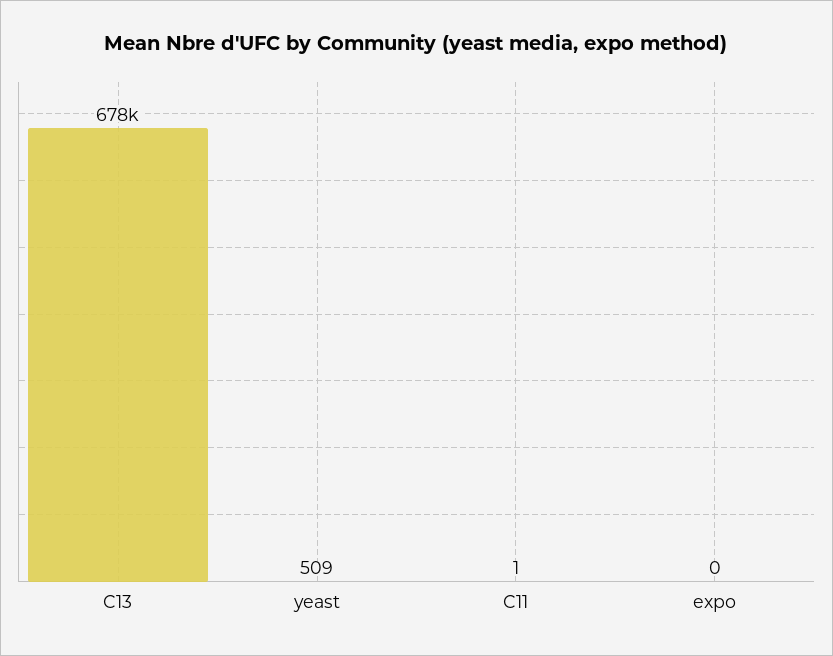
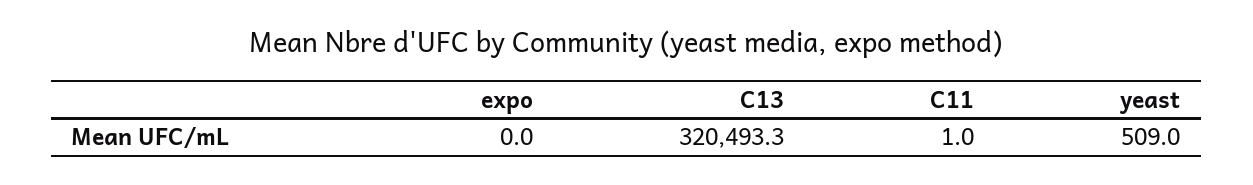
  {
-   "C13": 678000,
+   "C13": 320493.3,
    "yeast": 509,
    "C11": 1,
    "expo": 0
  }

